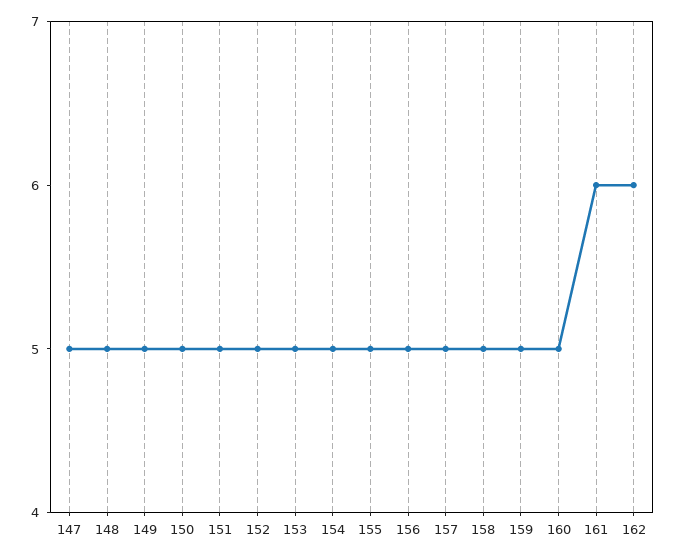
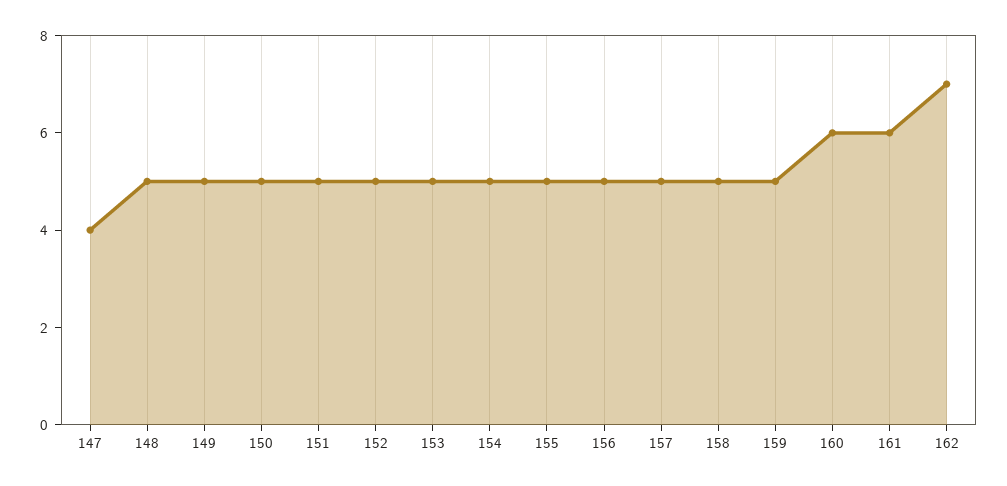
  {
-   "147": 5,
+   "147": 4,
    "148": 5,
    "149": 5,
    "150": 5,
    "151": 5,
    "152": 5,
    "153": 5,
    "154": 5,
    "155": 5,
    "156": 5,
    "157": 5,
    "158": 5,
    "159": 5,
-   "160": 5,
+   "160": 6,
    "161": 6,
-   "162": 6
+   "162": 7
  }

